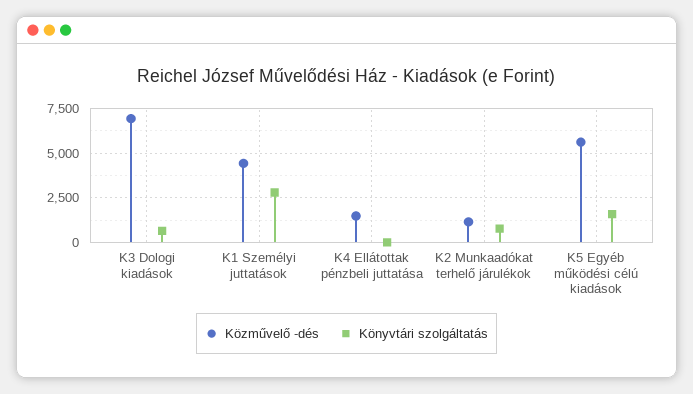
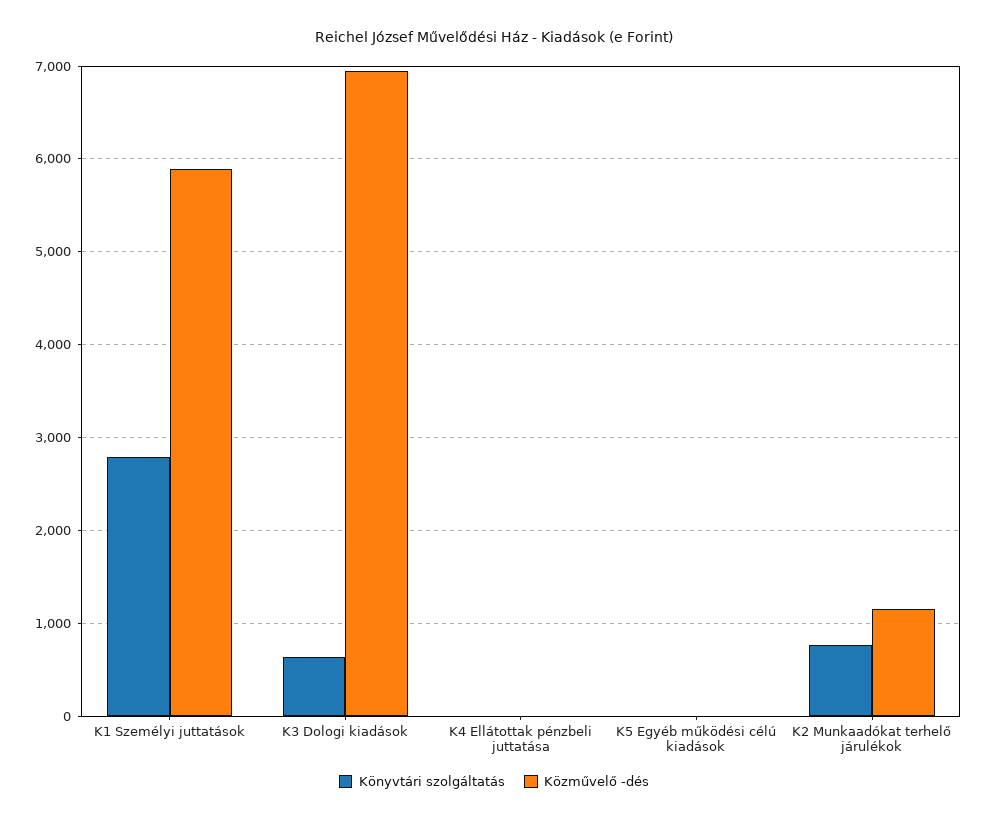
  {
    "Közművelő -dés": {
      "K3 Dologi kiadások": 6900,
-     "K1 Személyi juttatások": 4500,
+     "K1 Személyi juttatások": 5900,
-     "K4 Ellátottak pénzbeli juttatása": 1500,
+     "K4 Ellátottak pénzbeli juttatása": 0,
      "K2 Munkaadókat terhelő járulékok": 1100,
-     "K5 Egyéb működési célú kiadások": 5500
+     "K5 Egyéb működési célú kiadások": 0
    },
    "Könyvtári szolgáltatás": {
      "K3 Dologi kiadások": 600,
      "K1 Személyi juttatások": 2800,
      "K4 Ellátottak pénzbeli juttatása": 0,
      "K2 Munkaadókat terhelő járulékok": 800,
-     "K5 Egyéb működési célú kiadások": 1500
+     "K5 Egyéb működési célú kiadások": 0
    }
  }

